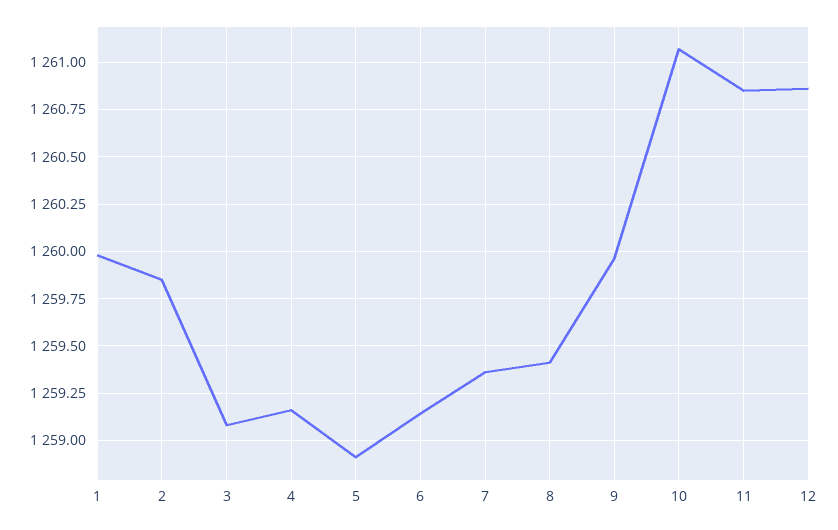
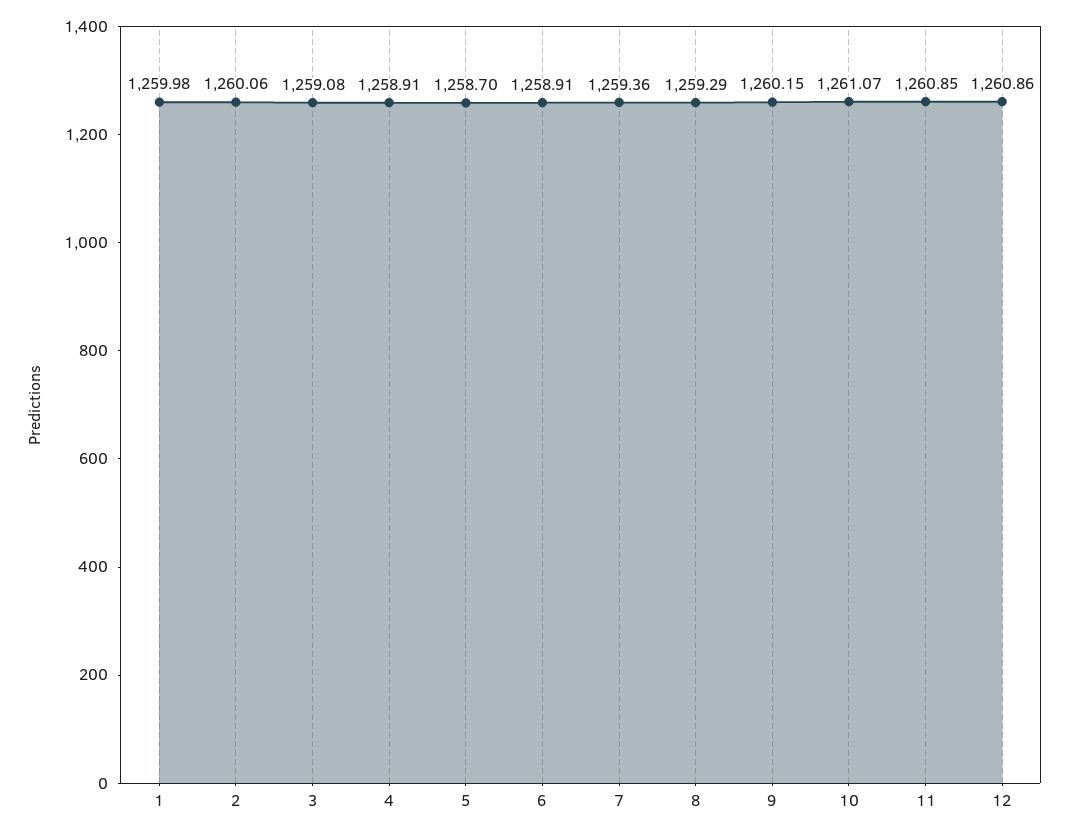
  {
    "1": 1259.98,
-   "2": 1259.85,
+   "2": 1260.06,
    "3": 1259.08,
-   "4": 1259.15,
+   "4": 1258.91,
-   "5": 1258.9,
+   "5": 1258.7,
-   "6": 1259.15,
+   "6": 1258.91,
    "7": 1259.36,
-   "8": 1259.4,
+   "8": 1259.29,
-   "9": 1259.95,
+   "9": 1260.15,
    "10": 1261.07,
    "11": 1260.85,
    "12": 1260.86
  }

